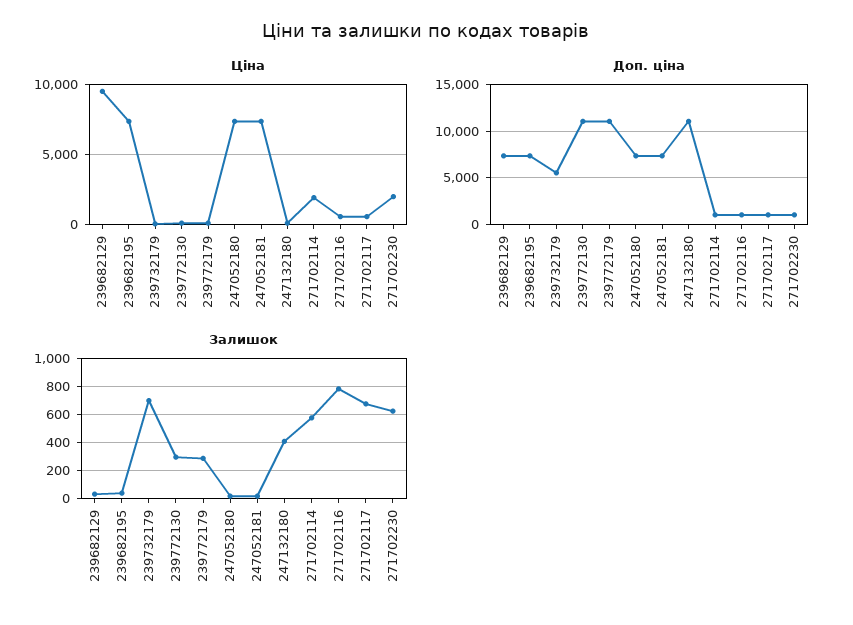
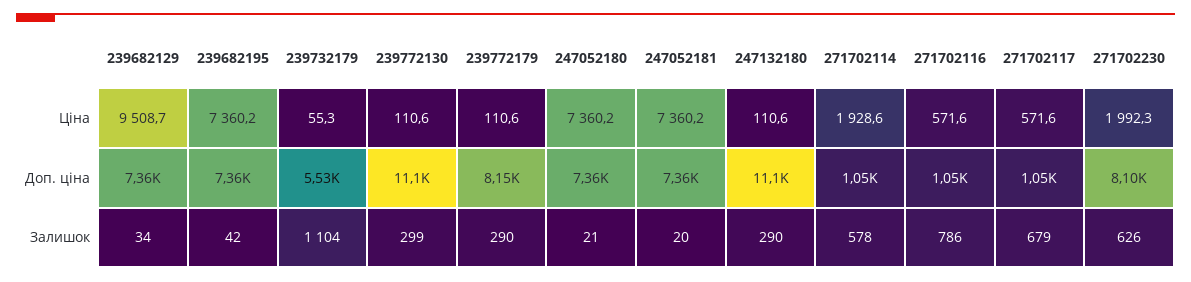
  {
    "Ціна": {
      "239682129": 9508.7,
      "239682195": 7360.2,
      "239732179": 55.3,
      "239772130": 110.6,
      "239772179": 110.6,
      "247052180": 7360.2,
      "247052181": 7360.2,
      "247132180": 110.6,
      "271702114": 1928.6,
      "271702116": 571.6,
      "271702117": 571.6,
      "271702230": 1992.3
    },
    "Доп. ціна": {
      "239682129": 7360,
      "239682195": 7360,
      "239732179": 5530,
      "239772130": 11100,
-     "239772179": 11000,
+     "239772179": 8150,
      "247052180": 7360,
      "247052181": 7360,
      "247132180": 11100,
      "271702114": 1050,
      "271702116": 1050,
      "271702117": 1050,
-     "271702230": 1000
+     "271702230": 8100
    },
    "Залишок": {
      "239682129": 34,
      "239682195": 42,
-     "239732179": 700,
+     "239732179": 1104,
      "239772130": 299,
      "239772179": 290,
      "247052180": 21,
      "247052181": 20,
-     "247132180": 400,
+     "247132180": 290,
      "271702114": 578,
      "271702116": 786,
      "271702117": 679,
      "271702230": 626
    }
  }

